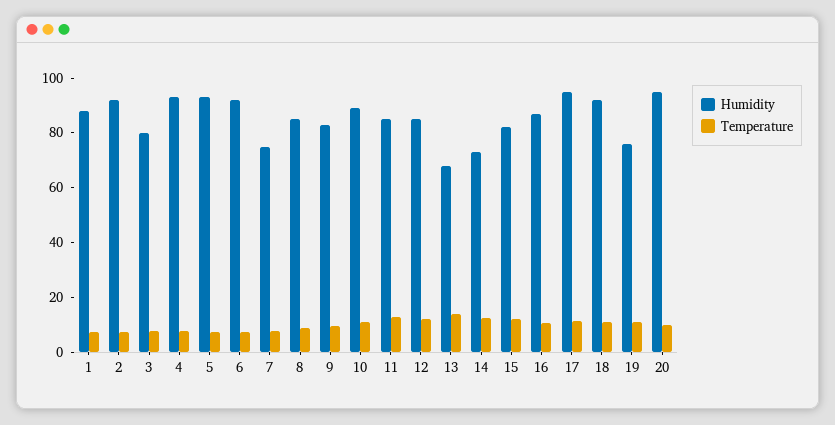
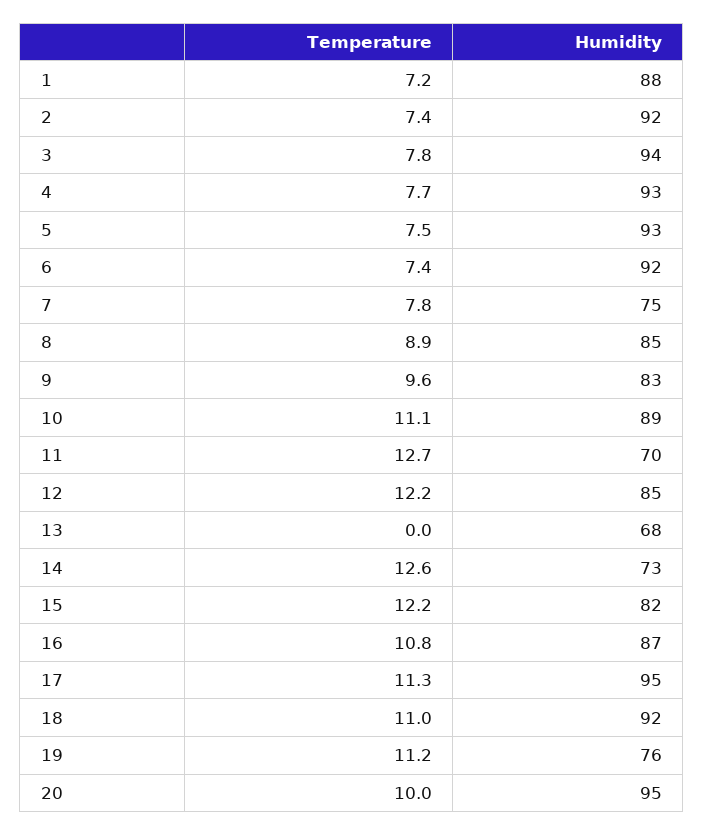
  {
    "Humidity": {
      "1": 88,
      "2": 92,
-     "3": 80,
+     "3": 94,
      "4": 93,
      "5": 93,
      "6": 92,
      "7": 75,
      "8": 85,
      "9": 83,
      "10": 89,
-     "11": 85,
+     "11": 70,
      "12": 85,
      "13": 68,
      "14": 73,
      "15": 82,
      "16": 87,
      "17": 95,
      "18": 92,
      "19": 76,
      "20": 95
    },
    "Temperature": {
      "1": 7.2,
      "2": 7.4,
      "3": 7.8,
      "4": 7.7,
      "5": 7.5,
      "6": 7.4,
      "7": 7.8,
      "8": 8.9,
      "9": 9.6,
      "10": 11.1,
      "11": 12.7,
      "12": 12.2,
-     "13": 15,
+     "13": 0,
      "14": 12.6,
      "15": 12.2,
      "16": 10.8,
      "17": 11.3,
      "18": 11,
      "19": 11.2,
      "20": 10
    }
  }

